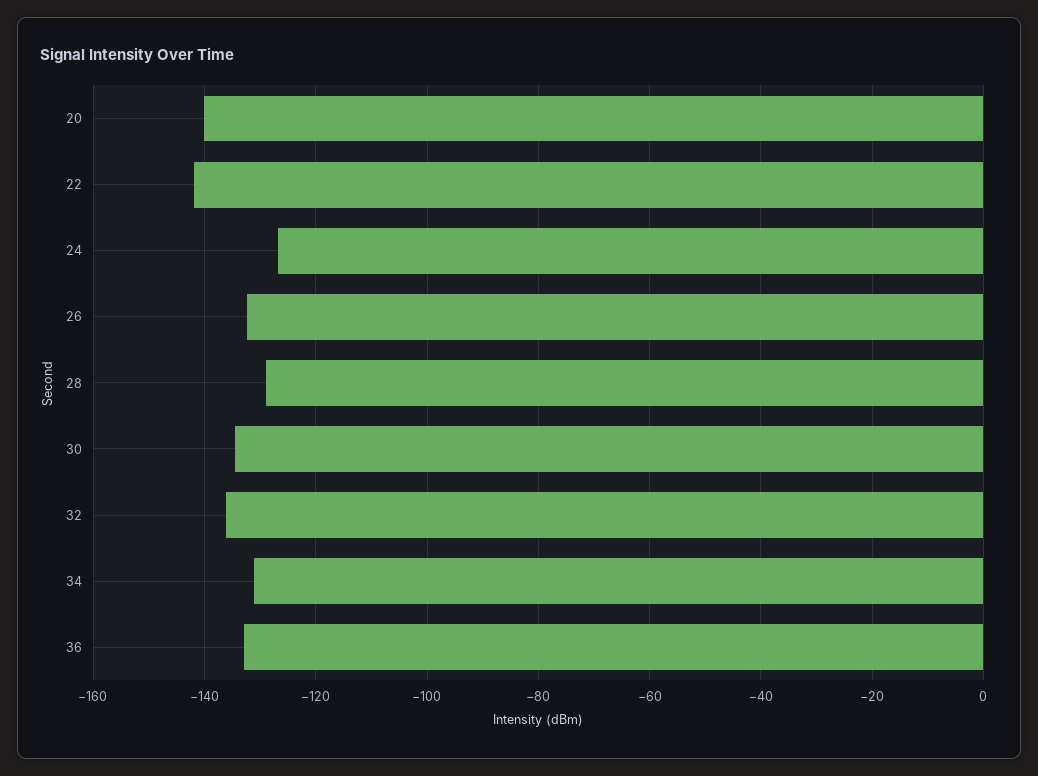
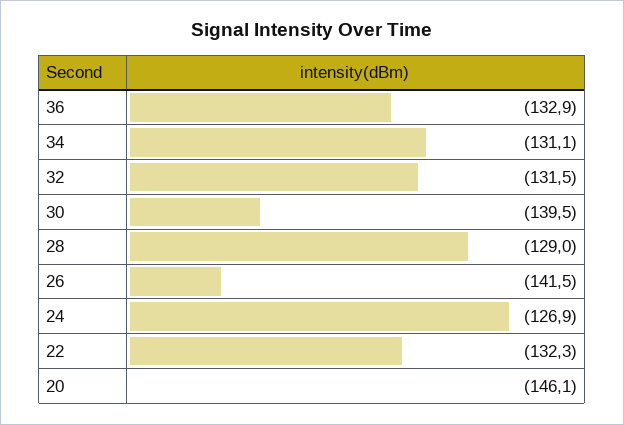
  {
-   "20": -140,
+   "20": -146.1,
-   "22": -142,
+   "22": -132.3,
    "24": -126.9,
-   "26": -132,
+   "26": -141.5,
    "28": -129,
-   "30": -134,
+   "30": -139.5,
-   "32": -136,
+   "32": -131.5,
    "34": -131.1,
    "36": -132.9
  }

